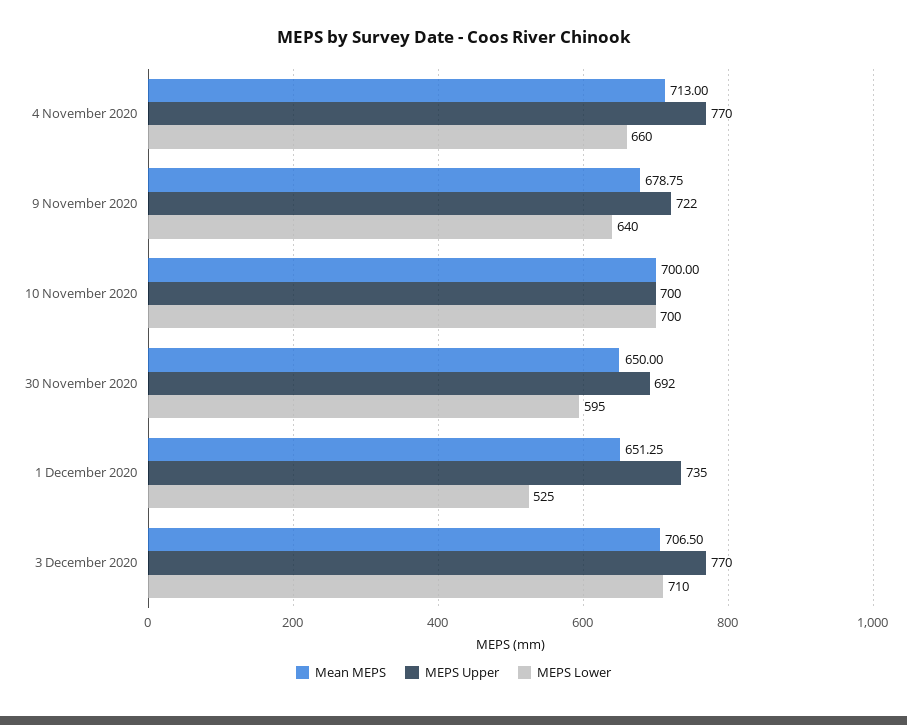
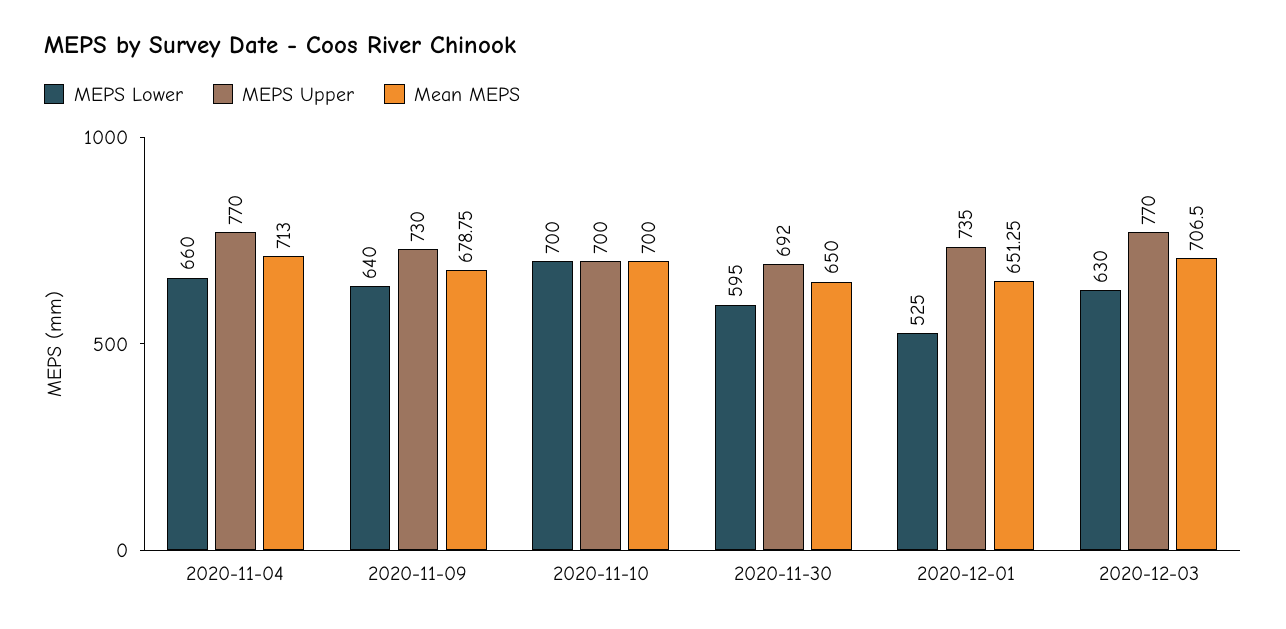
  {
    "Mean MEPS": {
      "4 November 2020": 713,
      "9 November 2020": 678.75,
      "10 November 2020": 700,
      "30 November 2020": 650,
      "1 December 2020": 651.25,
      "3 December 2020": 706.5
    },
    "MEPS Upper": {
      "4 November 2020": 770,
-     "9 November 2020": 722,
+     "9 November 2020": 730,
      "10 November 2020": 700,
      "30 November 2020": 692,
      "1 December 2020": 735,
      "3 December 2020": 770
    },
    "MEPS Lower": {
      "4 November 2020": 660,
      "9 November 2020": 640,
      "10 November 2020": 700,
      "30 November 2020": 595,
      "1 December 2020": 525,
-     "3 December 2020": 710
+     "3 December 2020": 630
    }
  }

